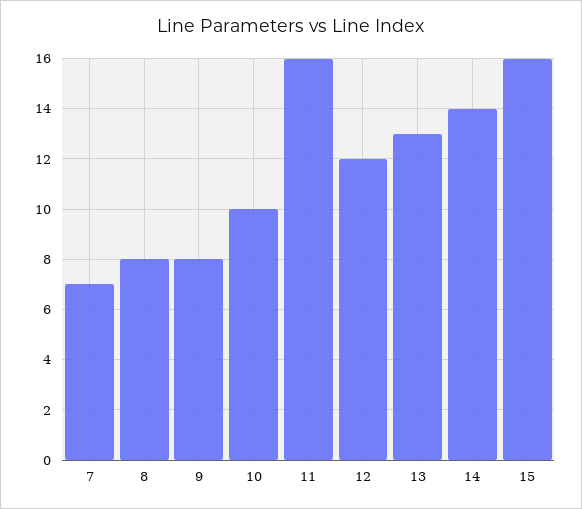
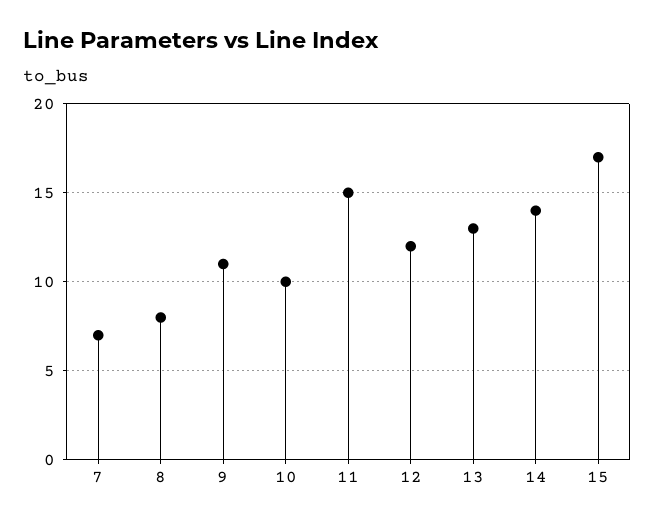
  {
    "7": 7,
    "8": 8,
-   "9": 8,
+   "9": 11,
    "10": 10,
-   "11": 16,
+   "11": 15,
    "12": 12,
    "13": 13,
    "14": 14,
-   "15": 16
+   "15": 17
  }

